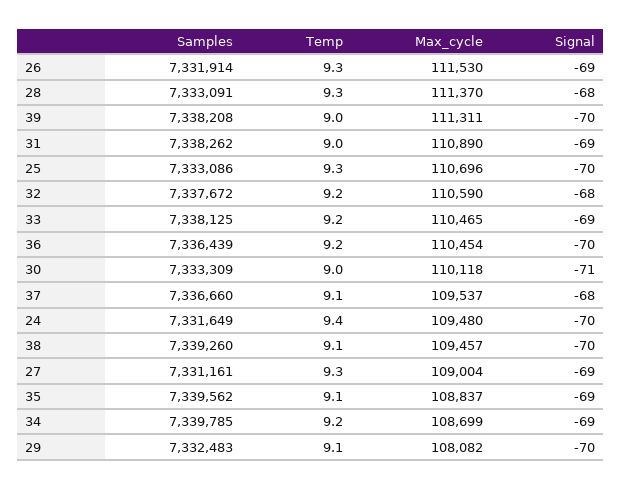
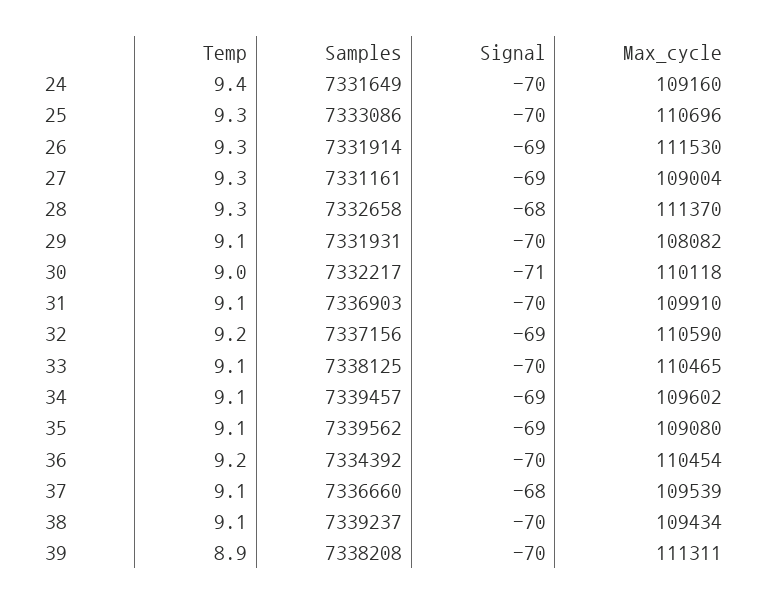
  {
    "Samples": {
      "26": 7331914,
-     "28": 7333091,
+     "28": 7332658,
      "39": 7338208,
-     "31": 7338262,
+     "31": 7336903,
      "25": 7333086,
-     "32": 7337672,
+     "32": 7337156,
      "33": 7338125,
-     "36": 7336439,
+     "36": 7334392,
-     "30": 7333309,
+     "30": 7332217,
      "37": 7336660,
      "24": 7331649,
-     "38": 7339260,
+     "38": 7339237,
      "27": 7331161,
      "35": 7339562,
-     "34": 7339785,
+     "34": 7339457,
-     "29": 7332483
+     "29": 7331931
    },
    "Temp": {
      "26": 9.3,
      "28": 9.3,
-     "39": 9,
+     "39": 8.9,
-     "31": 9,
+     "31": 9.1,
      "25": 9.3,
      "32": 9.2,
-     "33": 9.2,
+     "33": 9.1,
      "36": 9.2,
      "30": 9,
      "37": 9.1,
      "24": 9.4,
      "38": 9.1,
      "27": 9.3,
      "35": 9.1,
-     "34": 9.2,
+     "34": 9.1,
      "29": 9.1
    },
    "Max_cycle": {
      "26": 111530,
      "28": 111370,
      "39": 111311,
-     "31": 110890,
+     "31": 109910,
      "25": 110696,
      "32": 110590,
      "33": 110465,
      "36": 110454,
      "30": 110118,
-     "37": 109537,
+     "37": 109539,
-     "24": 109480,
+     "24": 109160,
-     "38": 109457,
+     "38": 109434,
      "27": 109004,
-     "35": 108837,
+     "35": 109080,
-     "34": 108699,
+     "34": 109602,
      "29": 108082
    },
    "Signal": {
      "26": -69,
      "28": -68,
      "39": -70,
-     "31": -69,
+     "31": -70,
      "25": -70,
-     "32": -68,
+     "32": -69,
-     "33": -69,
+     "33": -70,
      "36": -70,
      "30": -71,
      "37": -68,
      "24": -70,
      "38": -70,
      "27": -69,
      "35": -69,
      "34": -69,
      "29": -70
    }
  }

